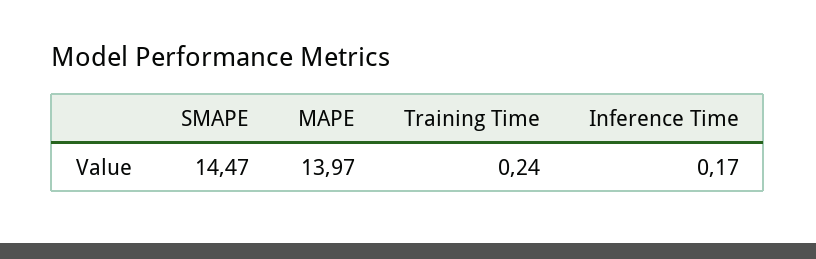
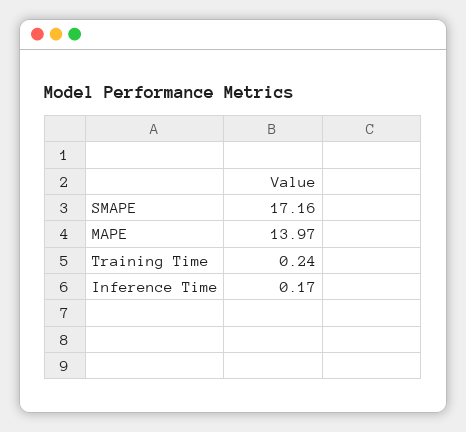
  {
-   "SMAPE": 14.47,
+   "SMAPE": 17.16,
    "MAPE": 13.97,
    "Training Time": 0.24,
    "Inference Time": 0.17
  }

